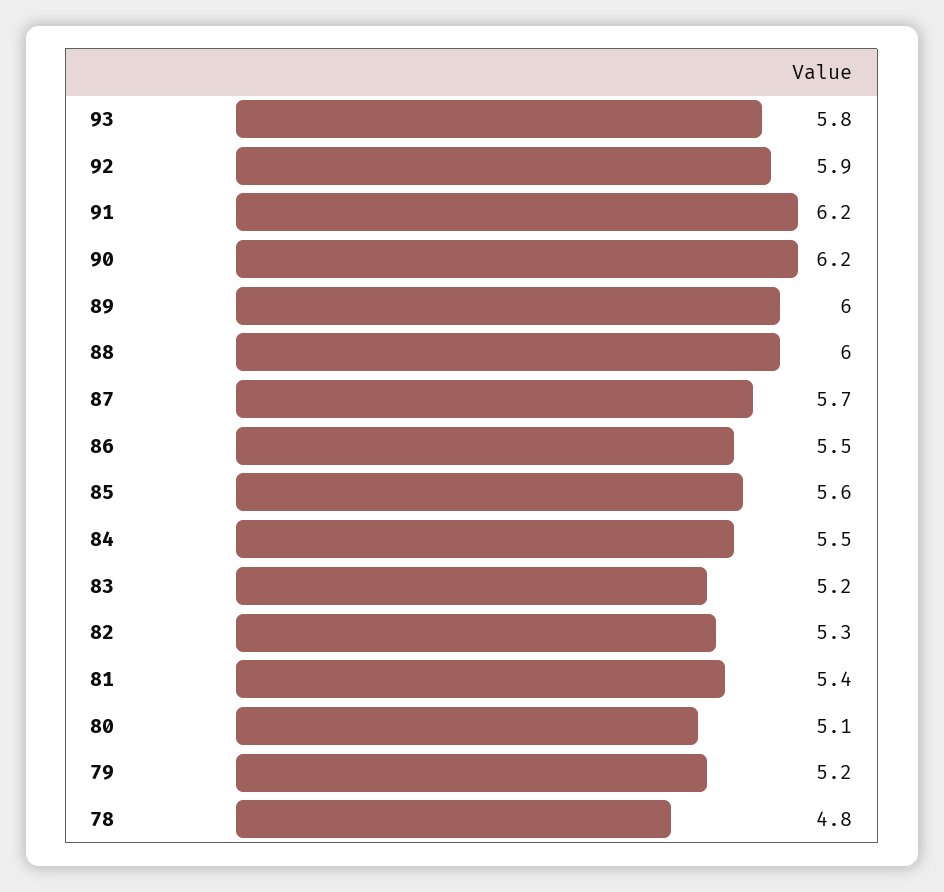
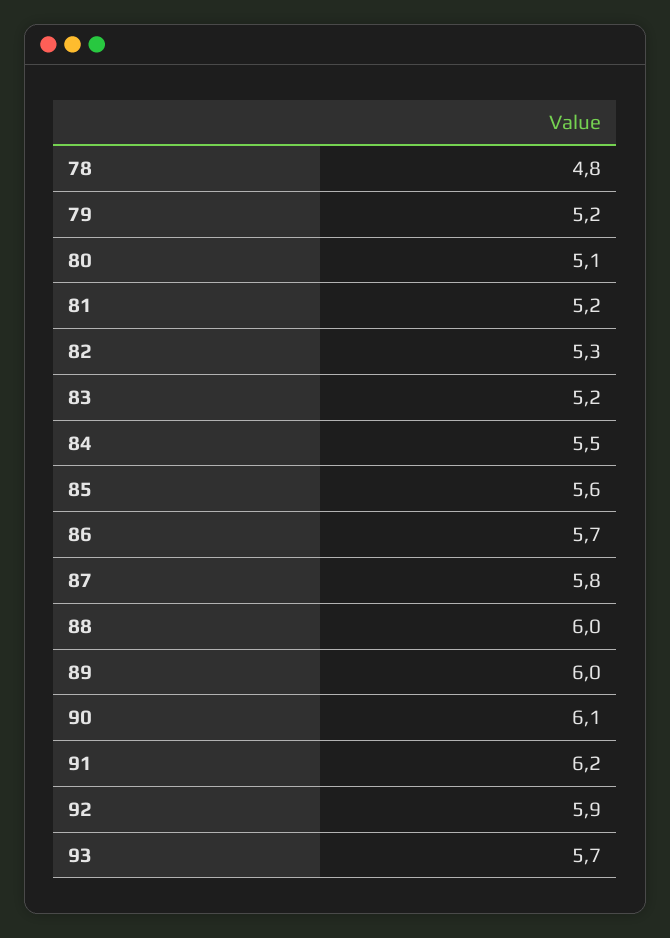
  {
-   "93": 5.8,
+   "93": 5.7,
    "92": 5.9,
    "91": 6.2,
-   "90": 6.2,
+   "90": 6.1,
    "89": 6,
    "88": 6,
-   "87": 5.7,
+   "87": 5.8,
-   "86": 5.5,
+   "86": 5.7,
    "85": 5.6,
    "84": 5.5,
    "83": 5.2,
    "82": 5.3,
-   "81": 5.4,
+   "81": 5.2,
    "80": 5.1,
    "79": 5.2,
    "78": 4.8
  }

